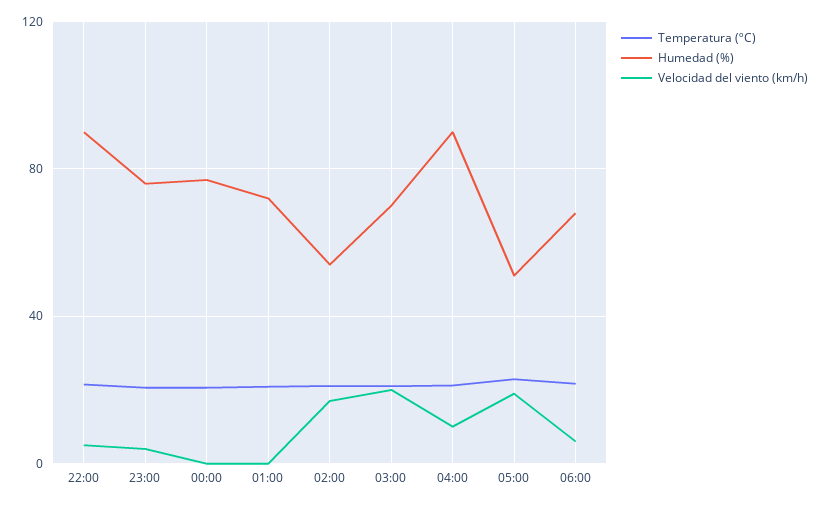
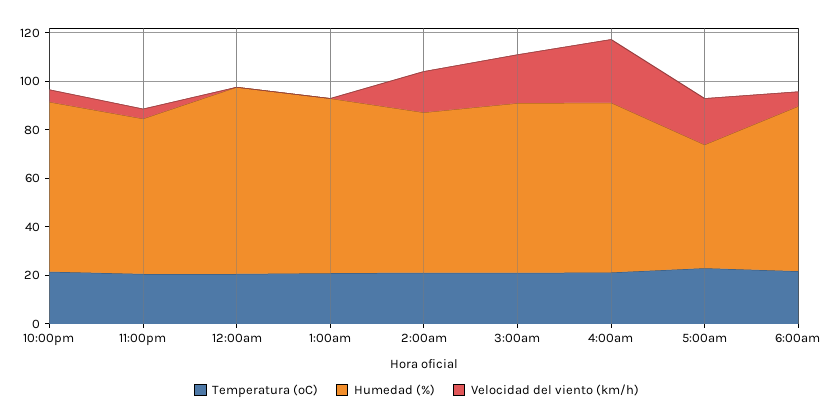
  {
    "Temperatura (ºC)": {
      "22:00": 20,
      "23:00": 20,
      "00:00": 20,
      "01:00": 20,
      "02:00": 20,
      "03:00": 20,
      "04:00": 20,
      "05:00": 25,
      "06:00": 20
    },
    "Humedad (%)": {
-     "22:00": 90,
+     "22:00": 70,
-     "23:00": 75,
+     "23:00": 65,
      "00:00": 75,
      "01:00": 70,
-     "02:00": 55,
+     "02:00": 65,
      "03:00": 70,
-     "04:00": 90,
+     "04:00": 70,
      "05:00": 50,
      "06:00": 70
    },
    "Velocidad del viento (km/h)": {
      "22:00": 5,
      "23:00": 5,
      "00:00": 0,
      "01:00": 0,
      "02:00": 15,
      "03:00": 20,
-     "04:00": 10,
+     "04:00": 25,
      "05:00": 20,
      "06:00": 5
    }
  }

